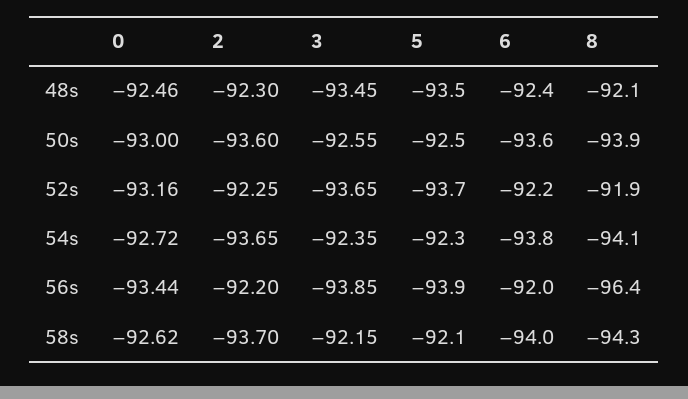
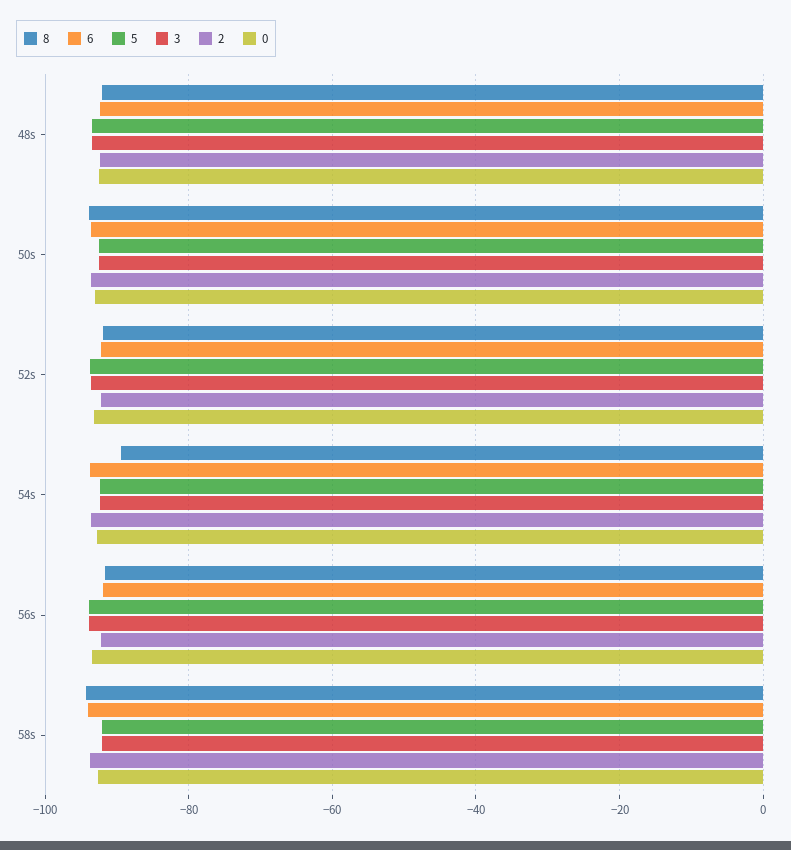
  {
    "0": {
      "48s": -92.46,
      "50s": -93,
      "52s": -93.16,
      "54s": -92.72,
      "56s": -93.44,
      "58s": -92.62
    },
    "2": {
      "48s": -92.3,
      "50s": -93.6,
      "52s": -92.25,
      "54s": -93.65,
      "56s": -92.2,
      "58s": -93.7
    },
    "3": {
      "48s": -93.45,
      "50s": -92.55,
      "52s": -93.65,
      "54s": -92.35,
      "56s": -93.85,
      "58s": -92.15
    },
    "5": {
      "48s": -93.5,
      "50s": -92.5,
      "52s": -93.7,
      "54s": -92.3,
      "56s": -93.9,
      "58s": -92.1
    },
    "6": {
      "48s": -92.4,
      "50s": -93.6,
      "52s": -92.2,
      "54s": -93.8,
      "56s": -92,
      "58s": -94
    },
    "8": {
      "48s": -92.1,
      "50s": -93.9,
      "52s": -91.9,
-     "54s": -94.1,
+     "54s": -90,
-     "56s": -96.4,
+     "56s": -92,
      "58s": -94.3
    }
  }

